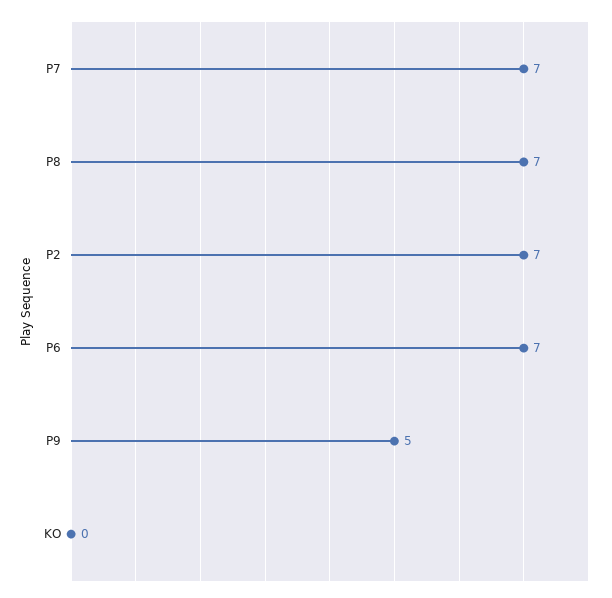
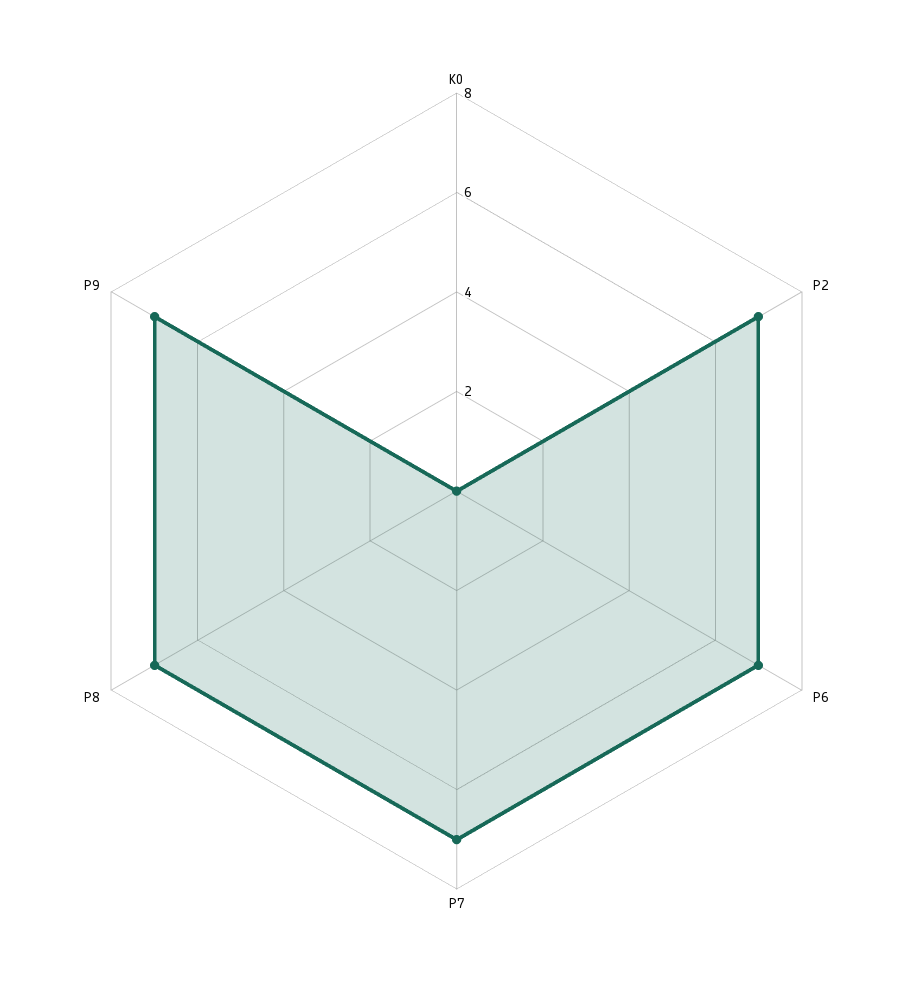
  {
    "P7": 7,
    "P8": 7,
    "P2": 7,
    "P6": 7,
-   "P9": 5,
+   "P9": 7,
    "KO": 0
  }

